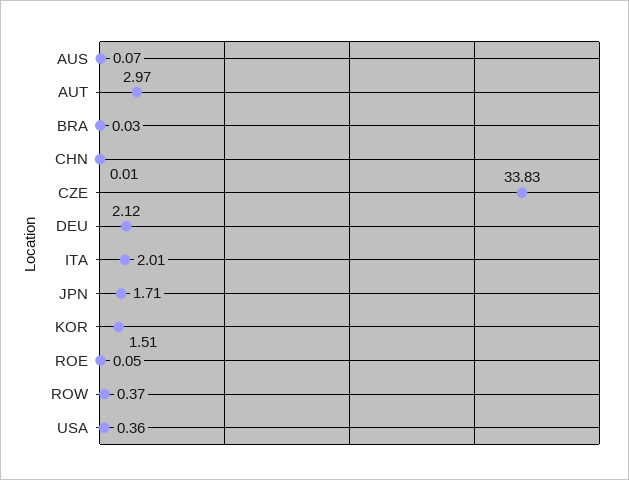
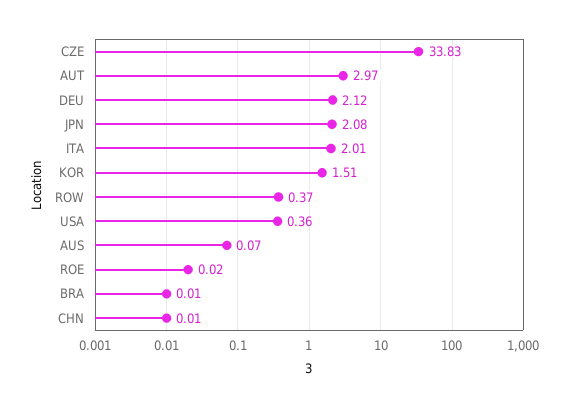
  {
    "AUS": 0.07,
    "AUT": 2.97,
-   "BRA": 0.03,
+   "BRA": 0.01,
    "CHN": 0.01,
    "CZE": 33.83,
    "DEU": 2.12,
    "ITA": 2.01,
-   "JPN": 1.71,
+   "JPN": 2.08,
    "KOR": 1.51,
-   "ROE": 0.05,
+   "ROE": 0.02,
    "ROW": 0.37,
    "USA": 0.36
  }

